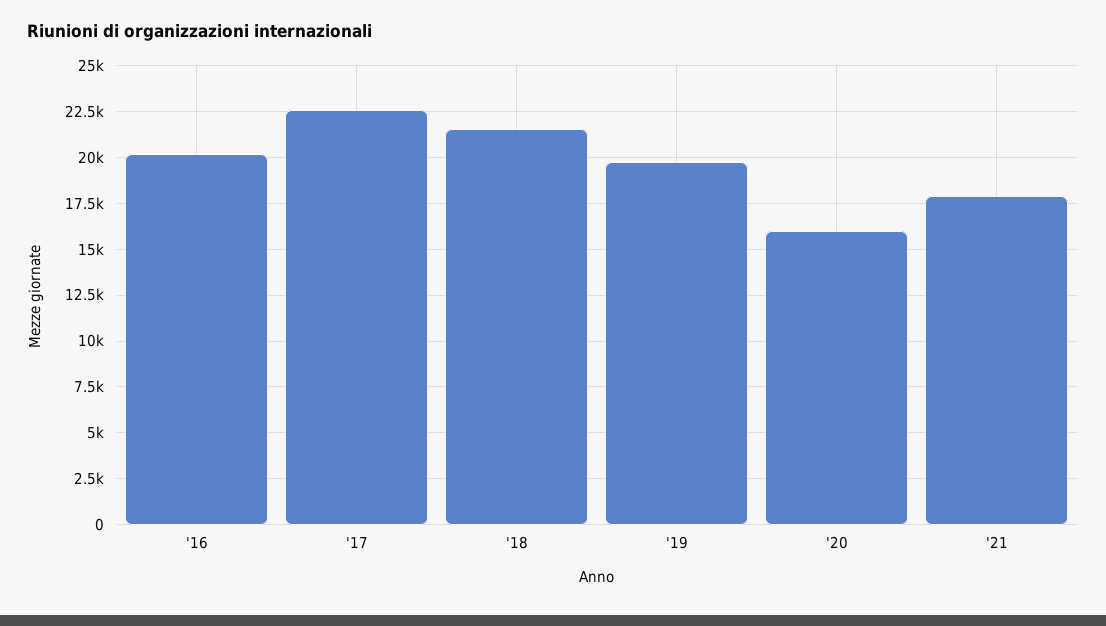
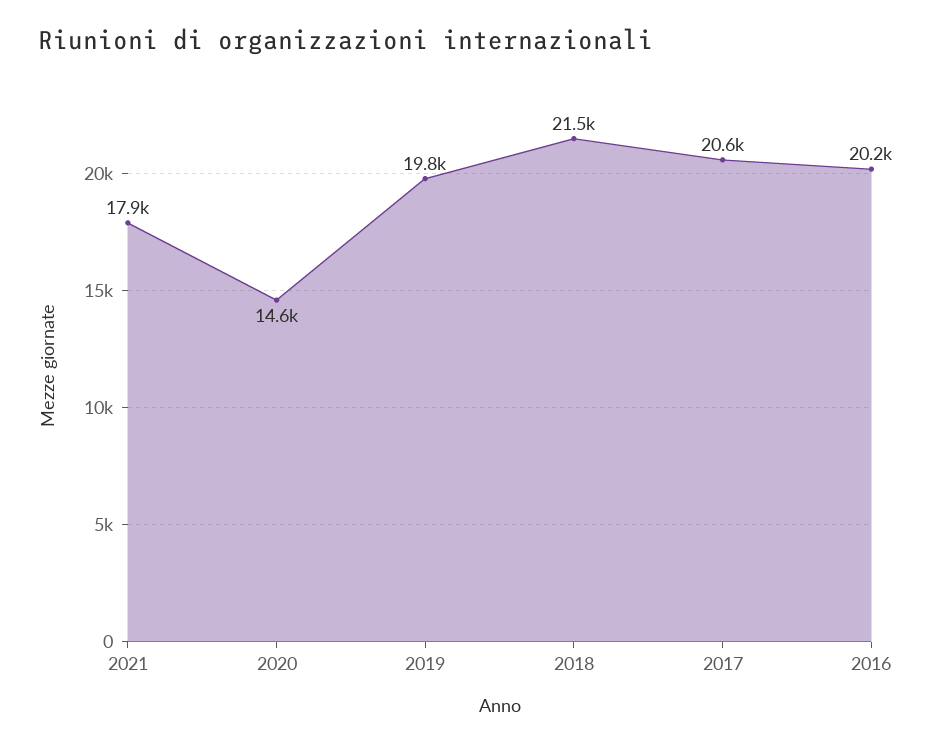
  {
    "'16": 20200,
-   "'17": 22500,
+   "'17": 20600,
    "'18": 21500,
    "'19": 19800,
-   "'20": 16000,
+   "'20": 14600,
    "'21": 17900
  }

